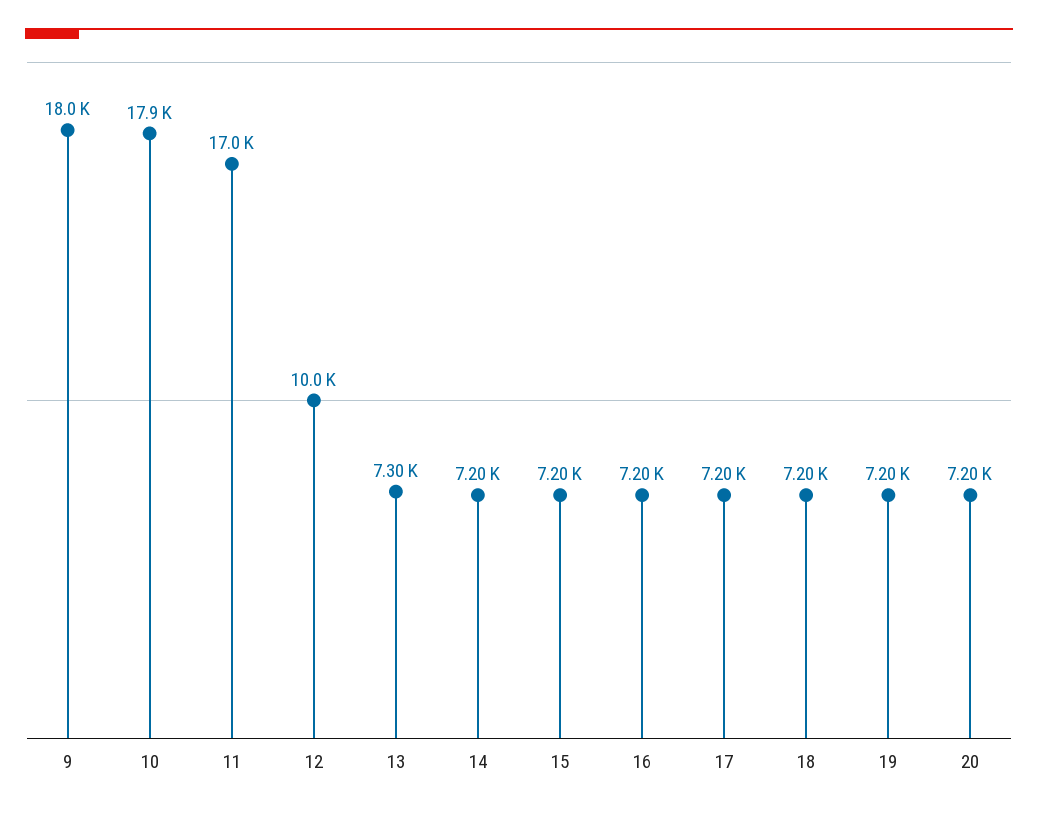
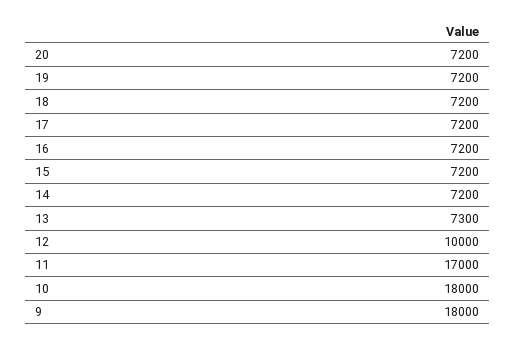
  {
    "9": 18000,
-   "10": 17900,
+   "10": 18000,
    "11": 17000,
    "12": 10000,
    "13": 7300,
    "14": 7200,
    "15": 7200,
    "16": 7200,
    "17": 7200,
    "18": 7200,
    "19": 7200,
    "20": 7200
  }

